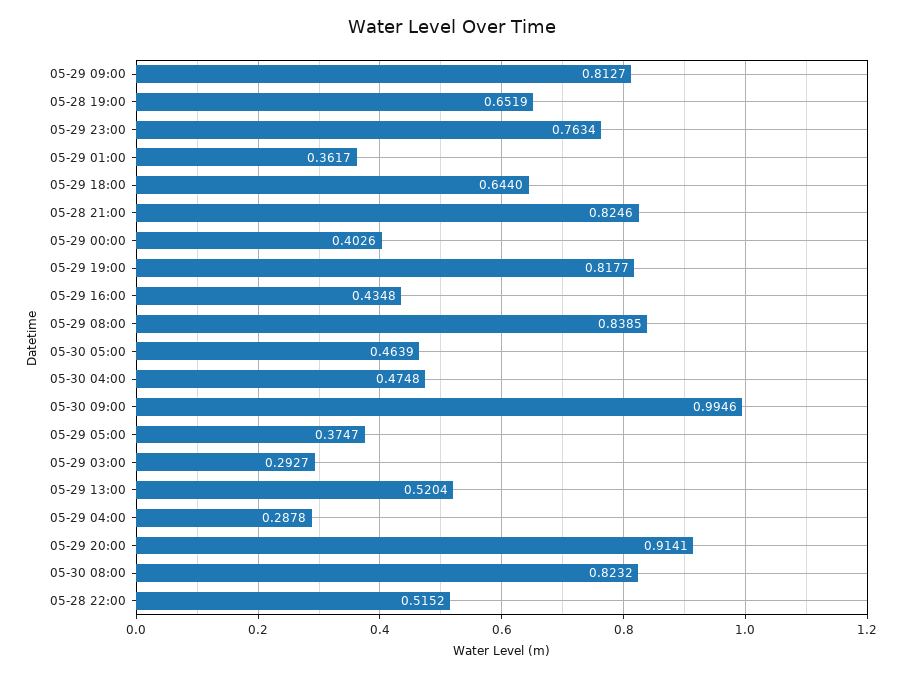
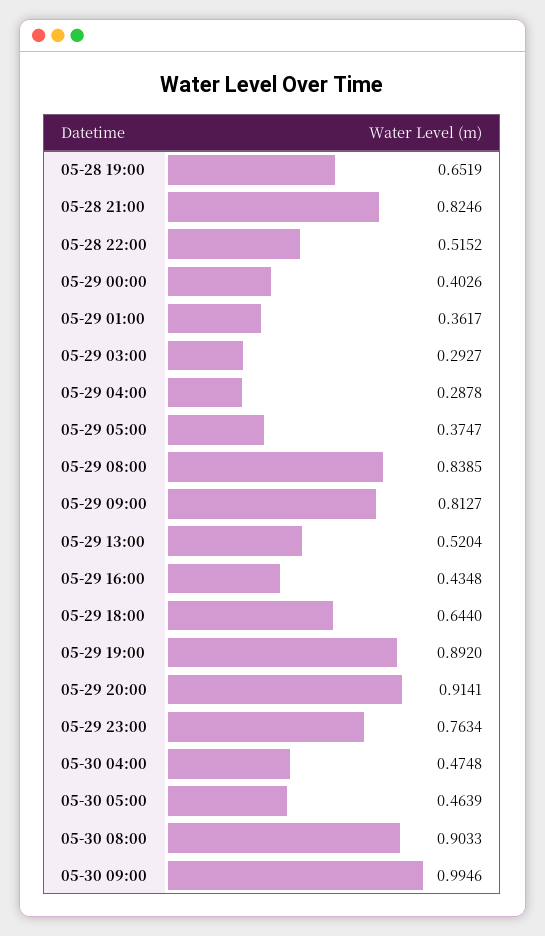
  {
    "05-29 09:00": 0.8127,
    "05-28 19:00": 0.6519,
    "05-29 23:00": 0.7634,
    "05-29 01:00": 0.3617,
    "05-29 18:00": 0.644,
    "05-28 21:00": 0.8246,
    "05-29 00:00": 0.4026,
-   "05-29 19:00": 0.8177,
+   "05-29 19:00": 0.892,
    "05-29 16:00": 0.4348,
    "05-29 08:00": 0.8385,
    "05-30 05:00": 0.4639,
    "05-30 04:00": 0.4748,
    "05-30 09:00": 0.9946,
    "05-29 05:00": 0.3747,
    "05-29 03:00": 0.2927,
    "05-29 13:00": 0.5204,
    "05-29 04:00": 0.2878,
    "05-29 20:00": 0.9141,
-   "05-30 08:00": 0.8232,
+   "05-30 08:00": 0.9033,
    "05-28 22:00": 0.5152
  }

